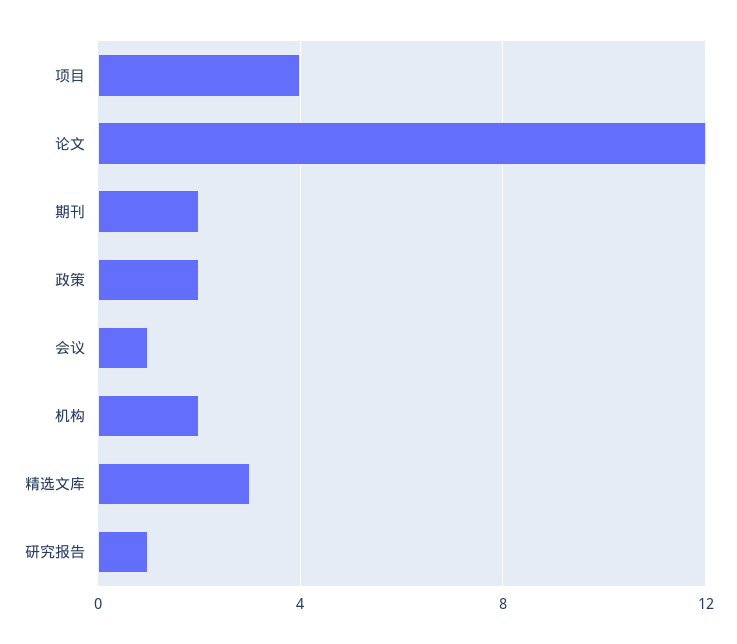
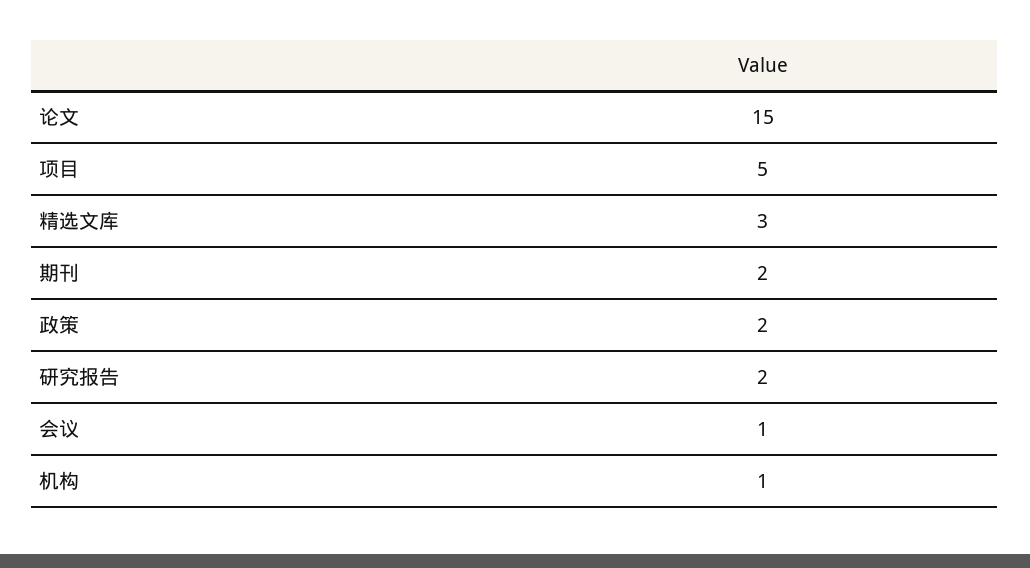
  {
-   "项目": 4,
+   "项目": 5,
-   "论文": 12,
+   "论文": 15,
    "期刊": 2,
    "政策": 2,
    "会议": 1,
-   "机构": 2,
+   "机构": 1,
    "精选文库": 3,
-   "研究报告": 1
+   "研究报告": 2
  }

